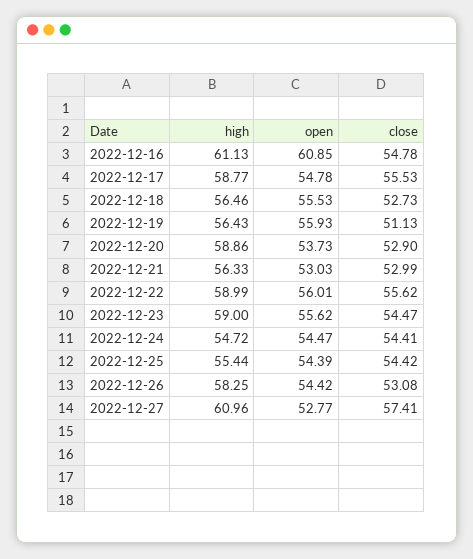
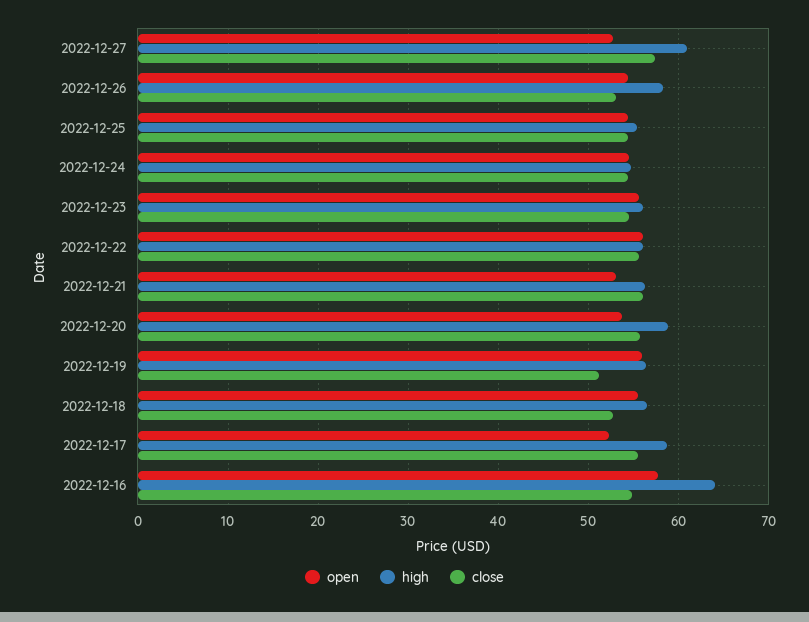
  {
    "high": {
-     "2022-12-16": 61.13,
+     "2022-12-16": 64,
      "2022-12-17": 58.77,
      "2022-12-18": 56.46,
      "2022-12-19": 56.43,
      "2022-12-20": 58.86,
      "2022-12-21": 56.33,
-     "2022-12-22": 58.99,
+     "2022-12-22": 56,
-     "2022-12-23": 59,
+     "2022-12-23": 56,
      "2022-12-24": 54.72,
      "2022-12-25": 55.44,
      "2022-12-26": 58.25,
      "2022-12-27": 60.96
    },
    "open": {
-     "2022-12-16": 60.85,
+     "2022-12-16": 58,
-     "2022-12-17": 54.78,
+     "2022-12-17": 52,
      "2022-12-18": 55.53,
      "2022-12-19": 55.93,
      "2022-12-20": 53.73,
      "2022-12-21": 53.03,
      "2022-12-22": 56.01,
      "2022-12-23": 55.62,
      "2022-12-24": 54.47,
      "2022-12-25": 54.39,
      "2022-12-26": 54.42,
      "2022-12-27": 52.77
    },
    "close": {
      "2022-12-16": 54.78,
      "2022-12-17": 55.53,
      "2022-12-18": 52.73,
      "2022-12-19": 51.13,
-     "2022-12-20": 52.9,
+     "2022-12-20": 56,
-     "2022-12-21": 52.99,
+     "2022-12-21": 56,
      "2022-12-22": 55.62,
      "2022-12-23": 54.47,
      "2022-12-24": 54.41,
      "2022-12-25": 54.42,
      "2022-12-26": 53.08,
      "2022-12-27": 57.41
    }
  }

